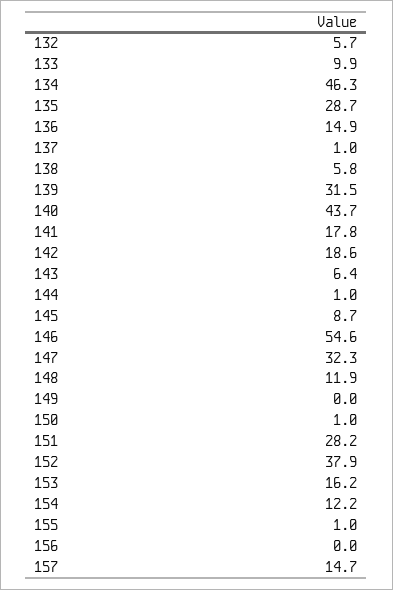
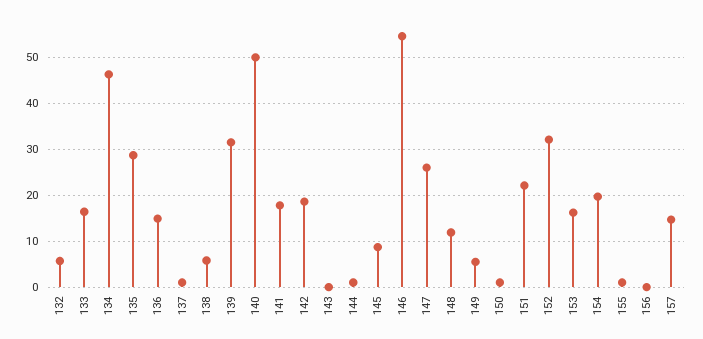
  {
    "132": 5.7,
-   "133": 9.9,
+   "133": 16,
    "134": 46.3,
    "135": 28.7,
    "136": 14.9,
    "137": 1,
    "138": 5.8,
    "139": 31.5,
-   "140": 43.7,
+   "140": 50,
    "141": 17.8,
    "142": 18.6,
-   "143": 6.4,
+   "143": 0,
    "144": 1,
    "145": 8.7,
    "146": 54.6,
-   "147": 32.3,
+   "147": 26,
    "148": 11.9,
-   "149": 0,
+   "149": 6,
    "150": 1,
-   "151": 28.2,
+   "151": 22,
-   "152": 37.9,
+   "152": 32,
    "153": 16.2,
-   "154": 12.2,
+   "154": 20,
    "155": 1,
    "156": 0,
    "157": 14.7
  }

